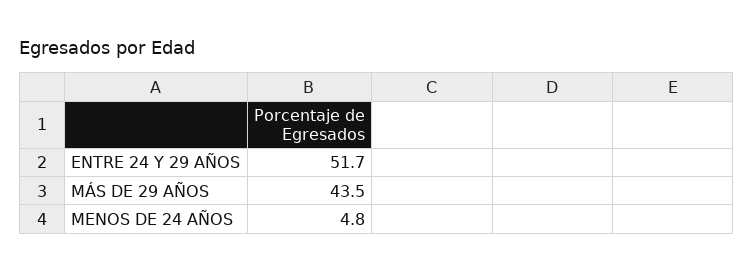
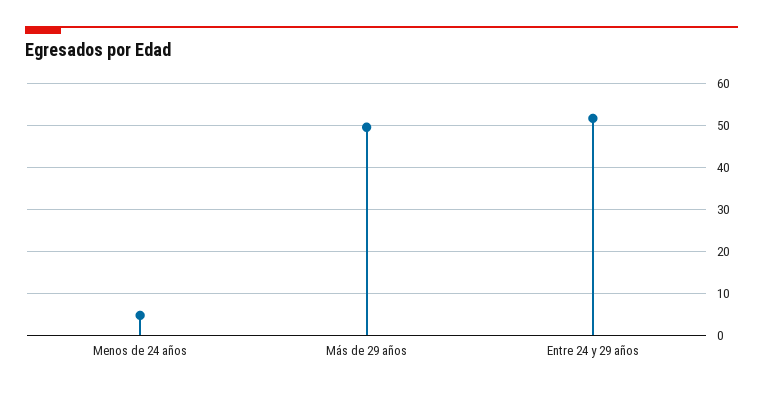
  {
    "ENTRE 24 Y 29 AÑOS": 51.7,
-   "MÁS DE 29 AÑOS": 43.5,
+   "MÁS DE 29 AÑOS": 50,
    "MENOS DE 24 AÑOS": 4.8
  }

